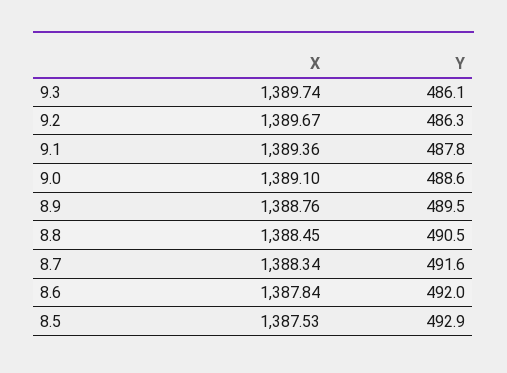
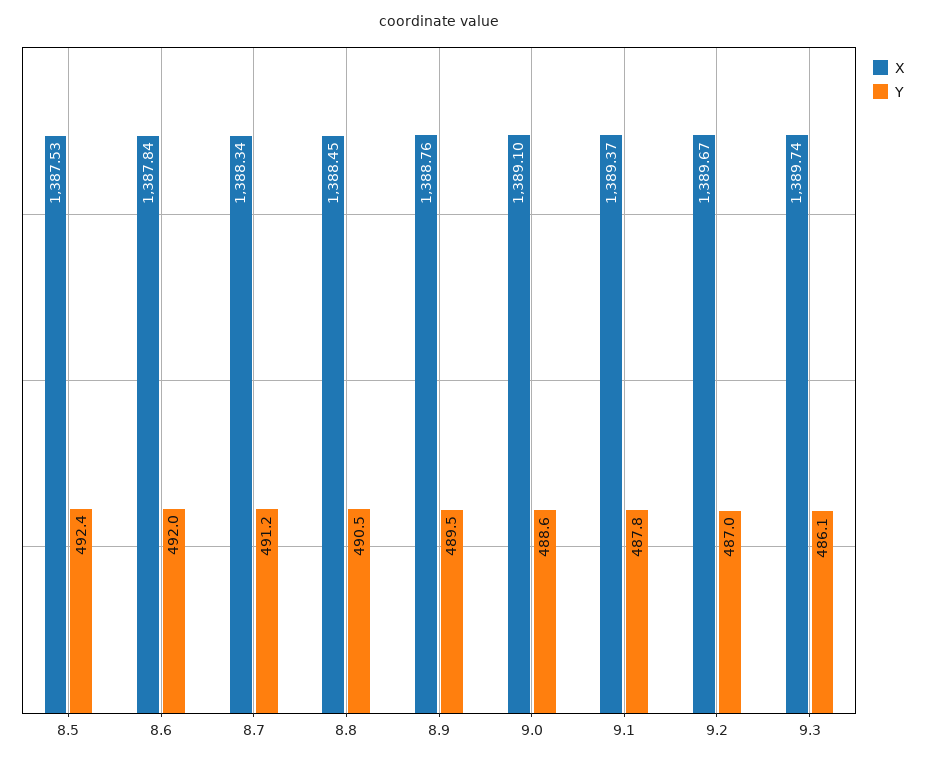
  {
    "X": {
      "9.3": 1389.74,
      "9.2": 1389.67,
-     "9.1": 1389.36,
+     "9.1": 1389.37,
      "9.0": 1389.1,
      "8.9": 1388.76,
      "8.8": 1388.45,
      "8.7": 1388.34,
      "8.6": 1387.84,
      "8.5": 1387.53
    },
    "Y": {
      "9.3": 486.1,
-     "9.2": 486.3,
+     "9.2": 487,
      "9.1": 487.8,
      "9.0": 488.6,
      "8.9": 489.5,
      "8.8": 490.5,
-     "8.7": 491.6,
+     "8.7": 491.2,
      "8.6": 492,
-     "8.5": 492.9
+     "8.5": 492.4
    }
  }

